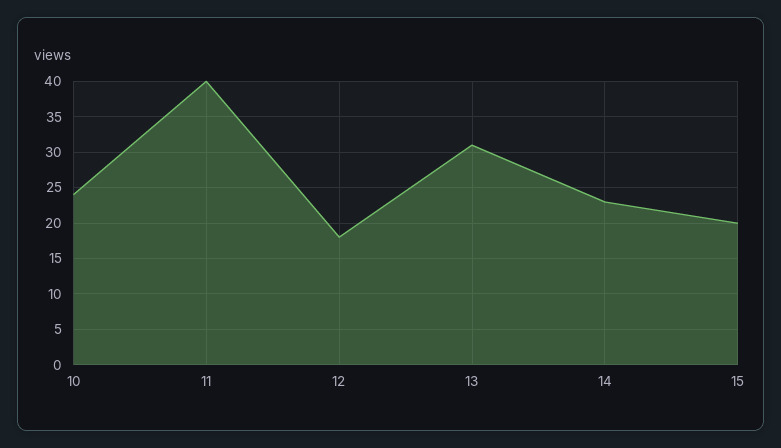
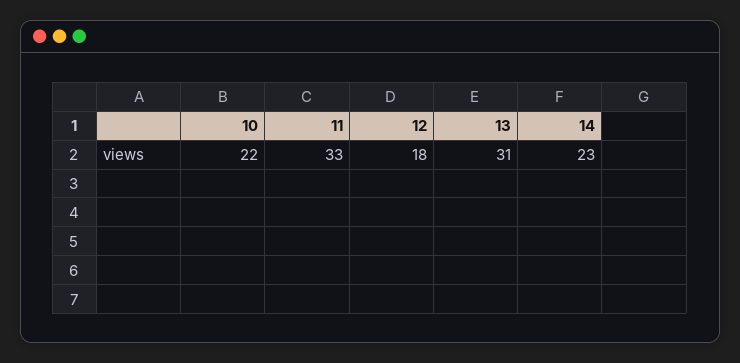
  {
-   "10": 24,
+   "10": 22,
-   "11": 40,
+   "11": 33,
    "12": 18,
    "13": 31,
-   "14": 23,
+   "14": 23
-   "15": 20
  }

